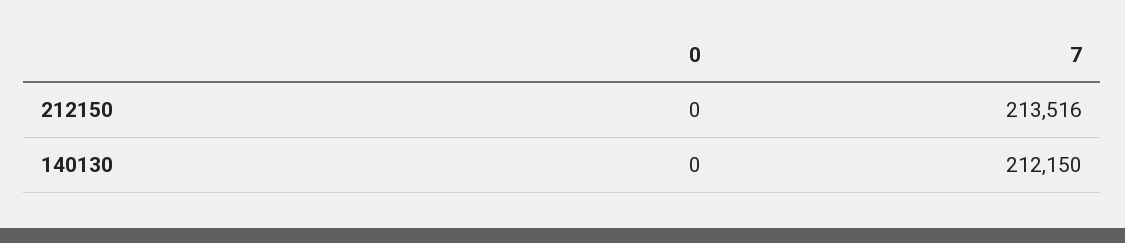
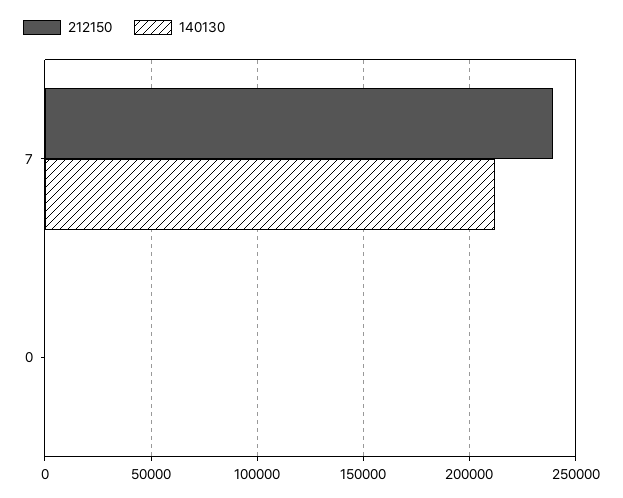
  {
    "212150": {
      "0": 0,
-     "7": 213516
+     "7": 240000
    },
    "140130": {
      "0": 0,
      "7": 212150
    }
  }

